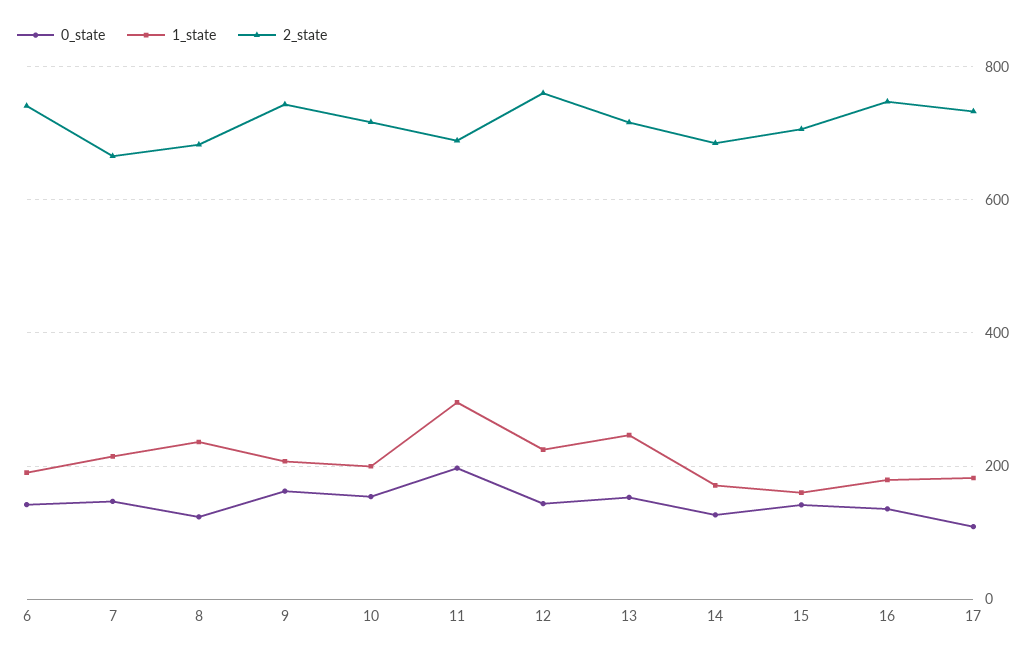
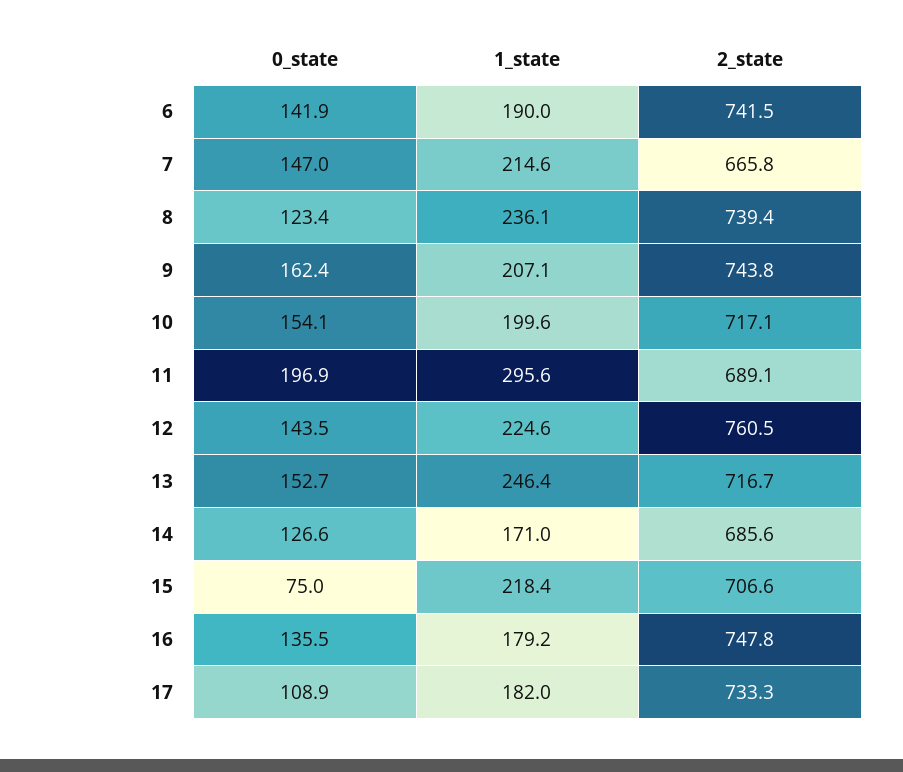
  {
    "0_state": {
      "6": 141.9,
      "7": 147,
      "8": 123.4,
      "9": 162.4,
      "10": 154.1,
      "11": 196.9,
      "12": 143.5,
      "13": 152.7,
      "14": 126.6,
-     "15": 140,
+     "15": 75,
      "16": 135.5,
      "17": 108.9
    },
    "1_state": {
      "6": 190,
      "7": 214.6,
      "8": 236.1,
      "9": 207.1,
      "10": 199.6,
      "11": 295.6,
      "12": 224.6,
      "13": 246.4,
      "14": 171,
-     "15": 160,
+     "15": 218.4,
      "16": 179.2,
      "17": 182
    },
    "2_state": {
      "6": 741.5,
      "7": 665.8,
-     "8": 680,
+     "8": 739.4,
      "9": 743.8,
      "10": 717.1,
      "11": 689.1,
      "12": 760.5,
      "13": 716.7,
      "14": 685.6,
      "15": 706.6,
      "16": 747.8,
      "17": 733.3
    }
  }

